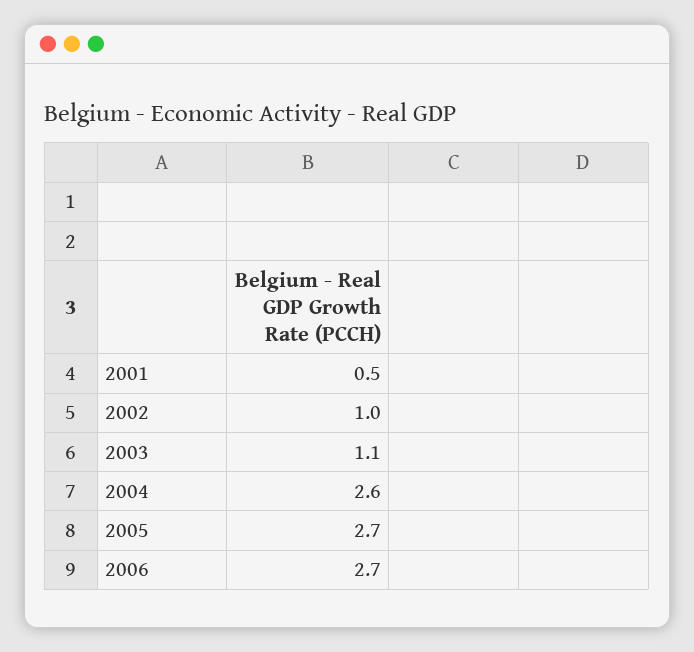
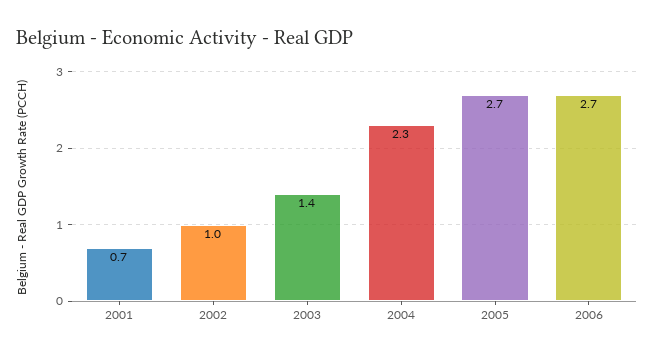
  {
-   "2001": 0.5,
+   "2001": 0.7,
    "2002": 1,
-   "2003": 1.1,
+   "2003": 1.4,
-   "2004": 2.6,
+   "2004": 2.3,
    "2005": 2.7,
    "2006": 2.7
  }

